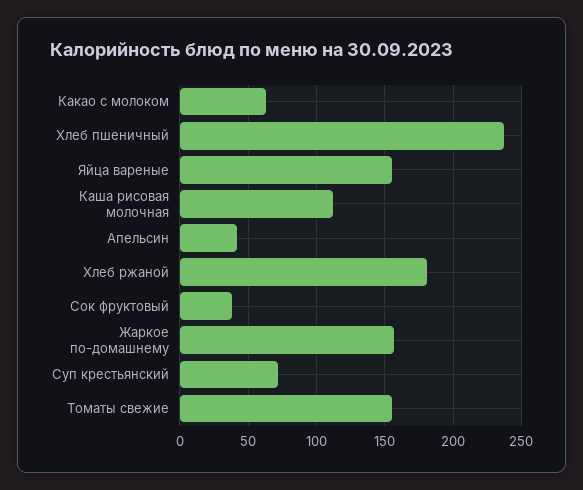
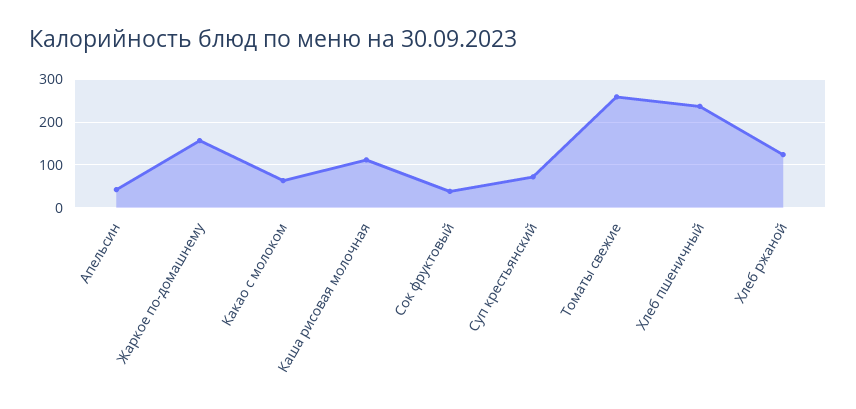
  {
    "Какао с молоком": 65,
    "Хлеб пшеничный": 235,
-   "Яйца вареные": 155,
    "Каша рисовая молочная": 110,
    "Апельсин": 40,
-   "Хлеб ржаной": 180,
+   "Хлеб ржаной": 120,
    "Сок фруктовый": 40,
    "Жаркое по-домашнему": 155,
    "Суп крестьянский": 70,
-   "Томаты свежие": 155
+   "Томаты свежие": 260
  }

